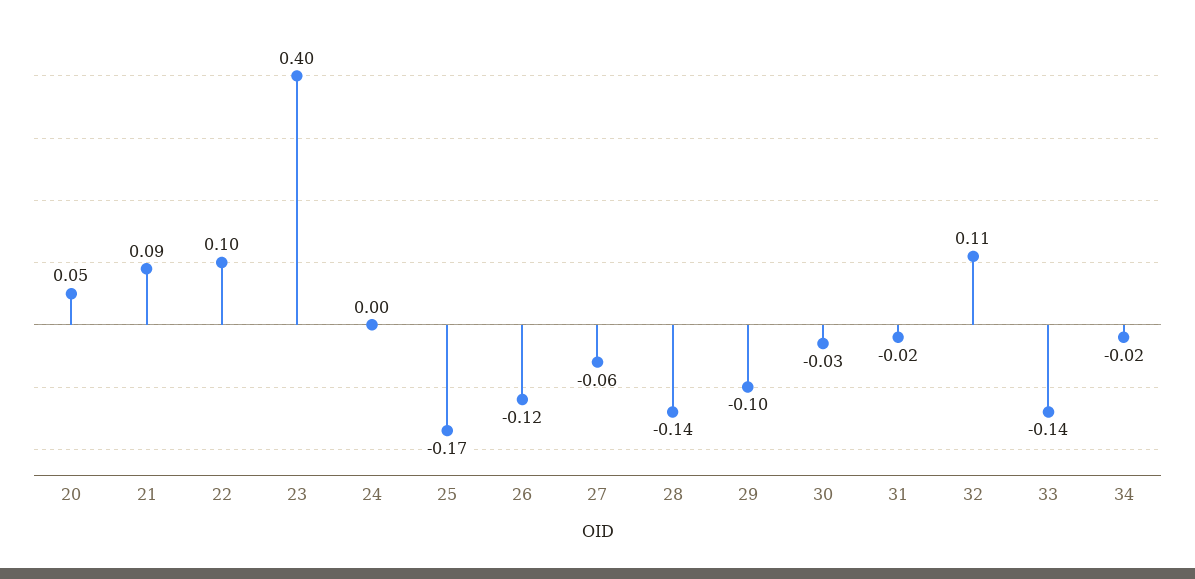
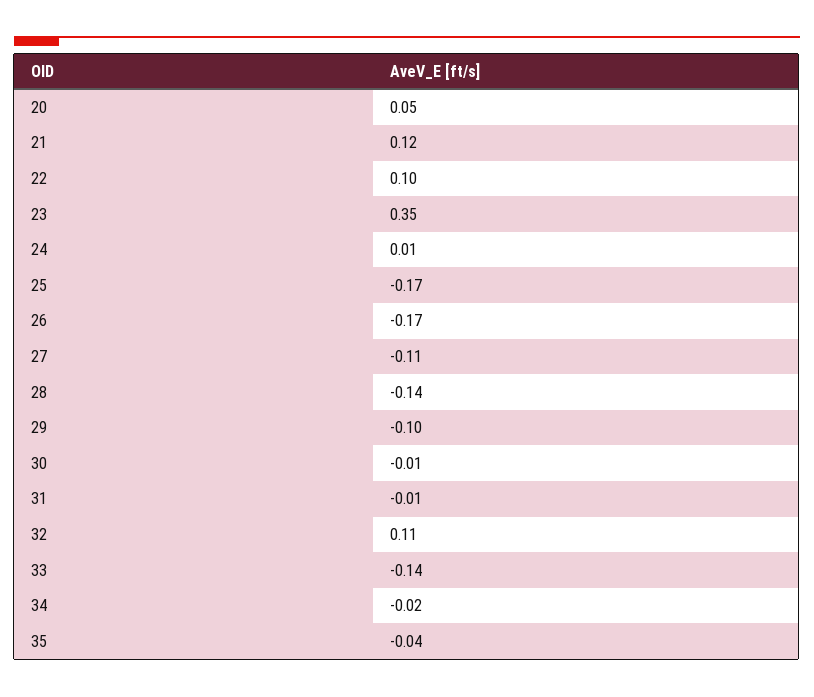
  {
    "20": 0.05,
-   "21": 0.09,
+   "21": 0.12,
    "22": 0.1,
-   "23": 0.4,
+   "23": 0.35,
-   "24": 0,
+   "24": 0.01,
    "25": -0.17,
-   "26": -0.12,
+   "26": -0.17,
-   "27": -0.06,
+   "27": -0.11,
    "28": -0.14,
    "29": -0.1,
-   "30": -0.03,
+   "30": -0.01,
-   "31": -0.02,
+   "31": -0.01,
    "32": 0.11,
    "33": -0.14,
-   "34": -0.02
+   "34": -0.02,
+   "35": -0.04
  }

